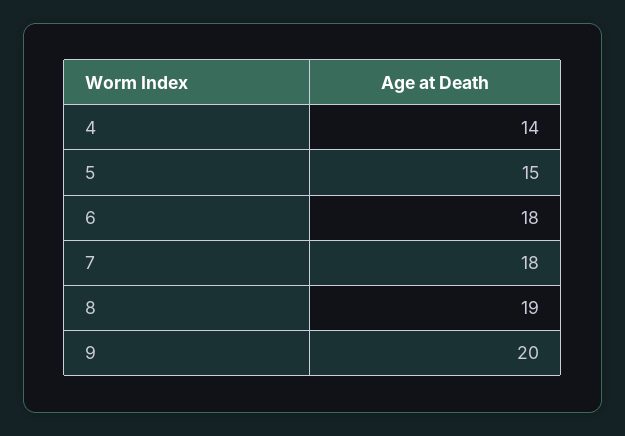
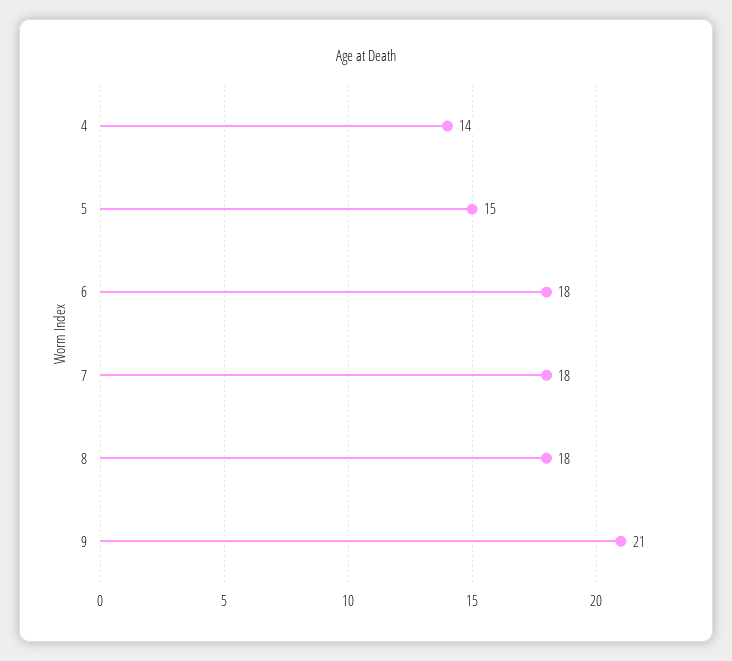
  {
    "4": 14,
    "5": 15,
    "6": 18,
    "7": 18,
-   "8": 19,
+   "8": 18,
-   "9": 20
+   "9": 21
  }

